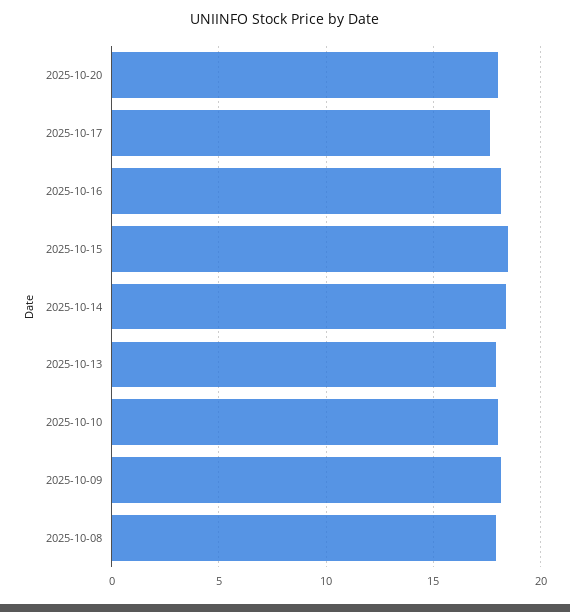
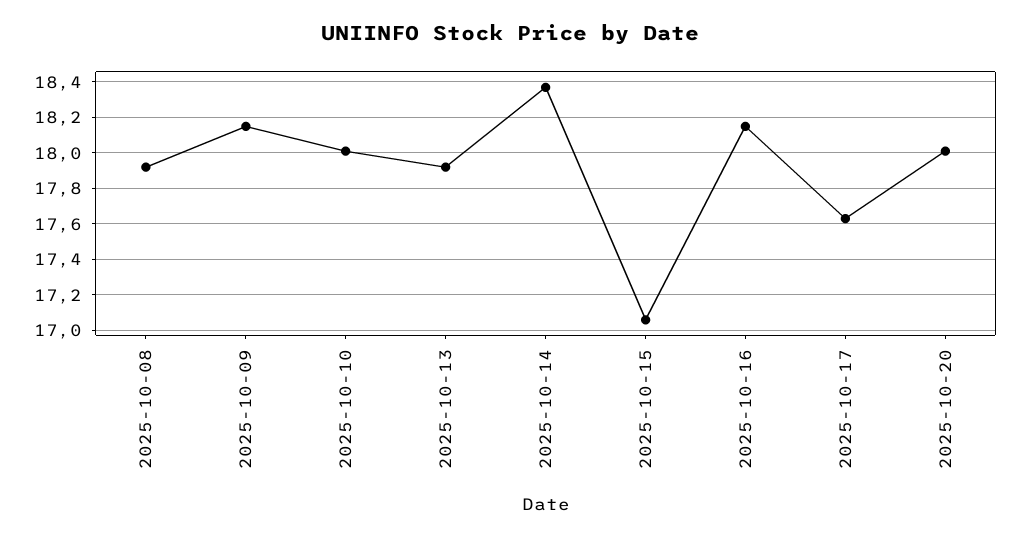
  {
    "2025-10-20": 18,
    "2025-10-17": 17.65,
    "2025-10-16": 18.15,
-   "2025-10-15": 18.5,
+   "2025-10-15": 17.05,
    "2025-10-14": 18.35,
    "2025-10-13": 17.9,
    "2025-10-10": 18,
    "2025-10-09": 18.15,
    "2025-10-08": 17.9
  }

